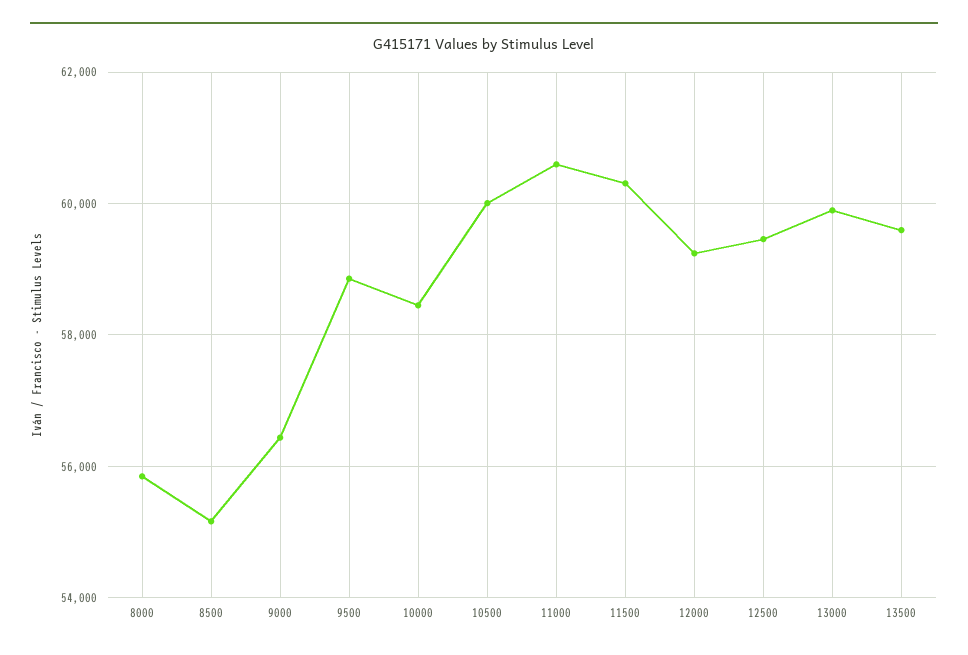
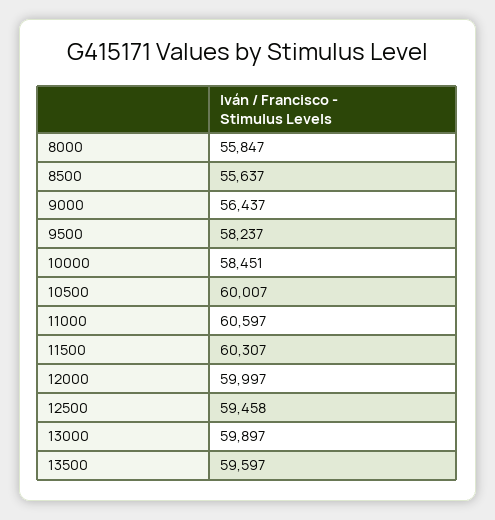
  {
    "8000": 55847,
-   "8500": 55200,
+   "8500": 55637,
    "9000": 56437,
-   "9500": 58800,
+   "9500": 58237,
    "10000": 58451,
    "10500": 60007,
    "11000": 60597,
    "11500": 60307,
-   "12000": 59200,
+   "12000": 59997,
    "12500": 59458,
    "13000": 59897,
    "13500": 59597
  }

